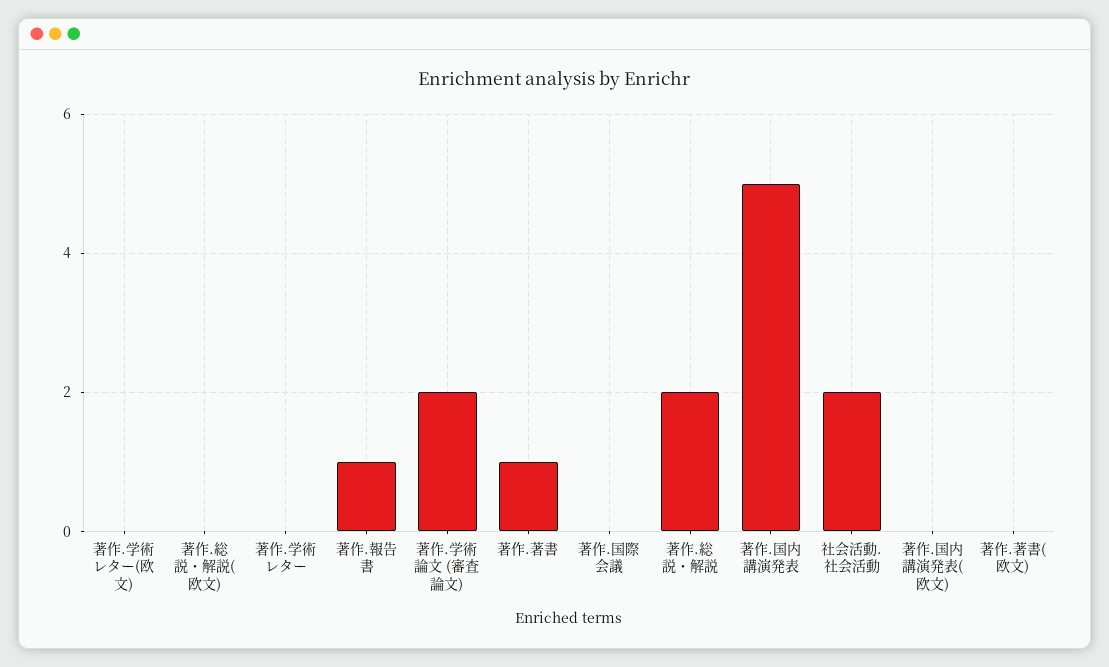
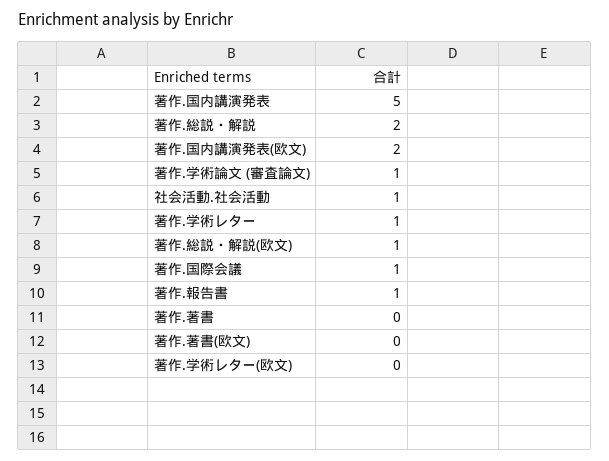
  {
    "著作.学術レター(欧文)": 0,
-   "著作.総説・解説(欧文)": 0,
+   "著作.総説・解説(欧文)": 1,
-   "著作.学術レター": 0,
+   "著作.学術レター": 1,
    "著作.報告書": 1,
-   "著作.学術論文 (審査論文)": 2,
+   "著作.学術論文 (審査論文)": 1,
-   "著作.著書": 1,
+   "著作.著書": 0,
-   "著作.国際会議": 0,
+   "著作.国際会議": 1,
    "著作.総説・解説": 2,
    "著作.国内講演発表": 5,
-   "社会活動.社会活動": 2,
+   "社会活動.社会活動": 1,
-   "著作.国内講演発表(欧文)": 0,
+   "著作.国内講演発表(欧文)": 2,
    "著作.著書(欧文)": 0
  }

